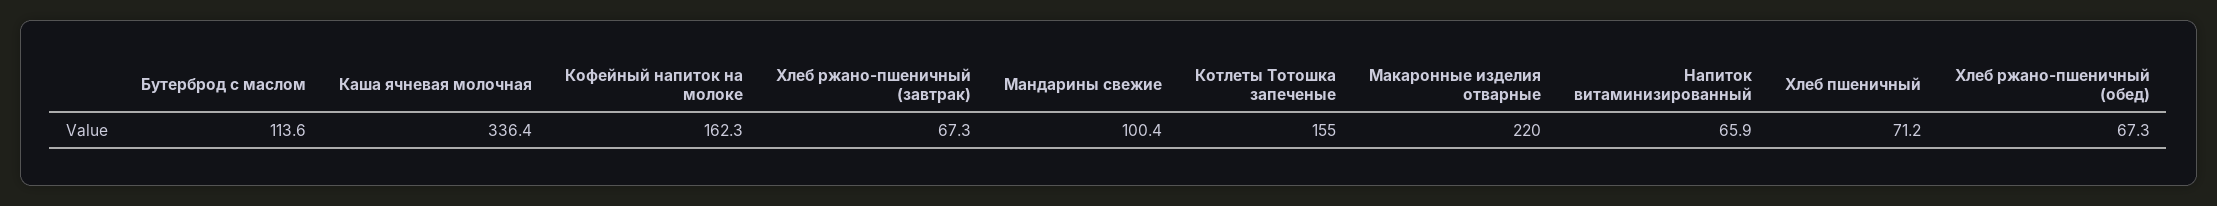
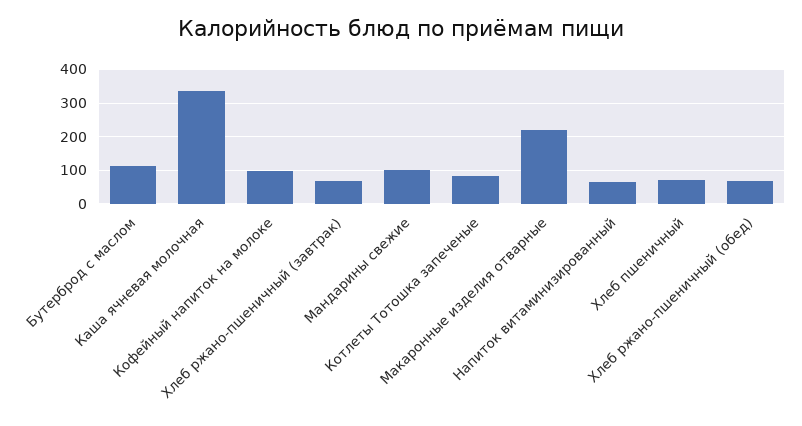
  {
    "Бутерброд с маслом": 113.6,
    "Каша ячневая молочная": 336.4,
-   "Кофейный напиток на молоке": 162.3,
+   "Кофейный напиток на молоке": 100,
    "Хлеб ржано-пшеничный (завтрак)": 67.3,
    "Мандарины свежие": 100.4,
-   "Котлеты Тотошка запеченые": 155,
+   "Котлеты Тотошка запеченые": 80,
    "Макаронные изделия отварные": 220,
    "Напиток витаминизированный": 65.9,
    "Хлеб пшеничный": 71.2,
    "Хлеб ржано-пшеничный (обед)": 67.3
  }

